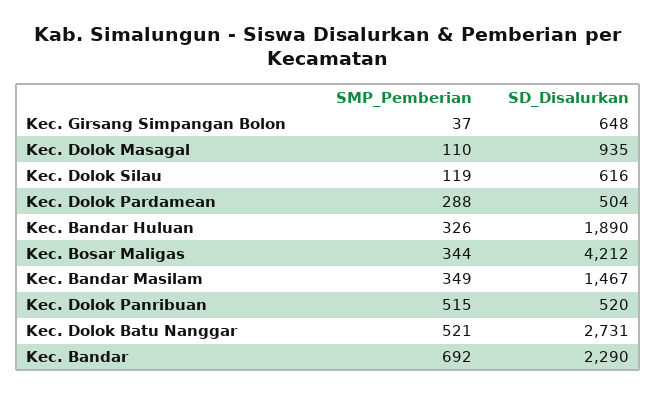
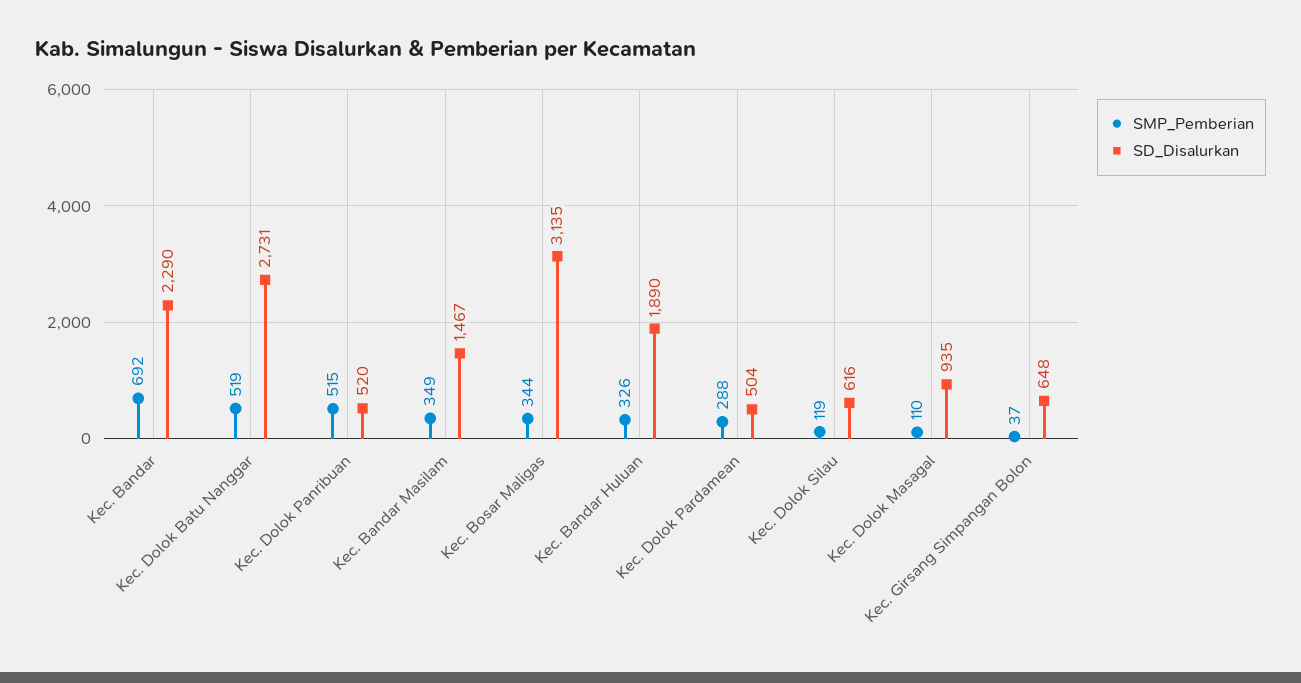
  {
    "SMP_Pemberian": {
      "Kec. Girsang Simpangan Bolon": 37,
      "Kec. Dolok Masagal": 110,
      "Kec. Dolok Silau": 119,
      "Kec. Dolok Pardamean": 288,
      "Kec. Bandar Huluan": 326,
      "Kec. Bosar Maligas": 344,
      "Kec. Bandar Masilam": 349,
      "Kec. Dolok Panribuan": 515,
-     "Kec. Dolok Batu Nanggar": 521,
+     "Kec. Dolok Batu Nanggar": 519,
      "Kec. Bandar": 692
    },
    "SD_Disalurkan": {
      "Kec. Girsang Simpangan Bolon": 648,
      "Kec. Dolok Masagal": 935,
      "Kec. Dolok Silau": 616,
      "Kec. Dolok Pardamean": 504,
      "Kec. Bandar Huluan": 1890,
-     "Kec. Bosar Maligas": 4212,
+     "Kec. Bosar Maligas": 3135,
      "Kec. Bandar Masilam": 1467,
      "Kec. Dolok Panribuan": 520,
      "Kec. Dolok Batu Nanggar": 2731,
      "Kec. Bandar": 2290
    }
  }

